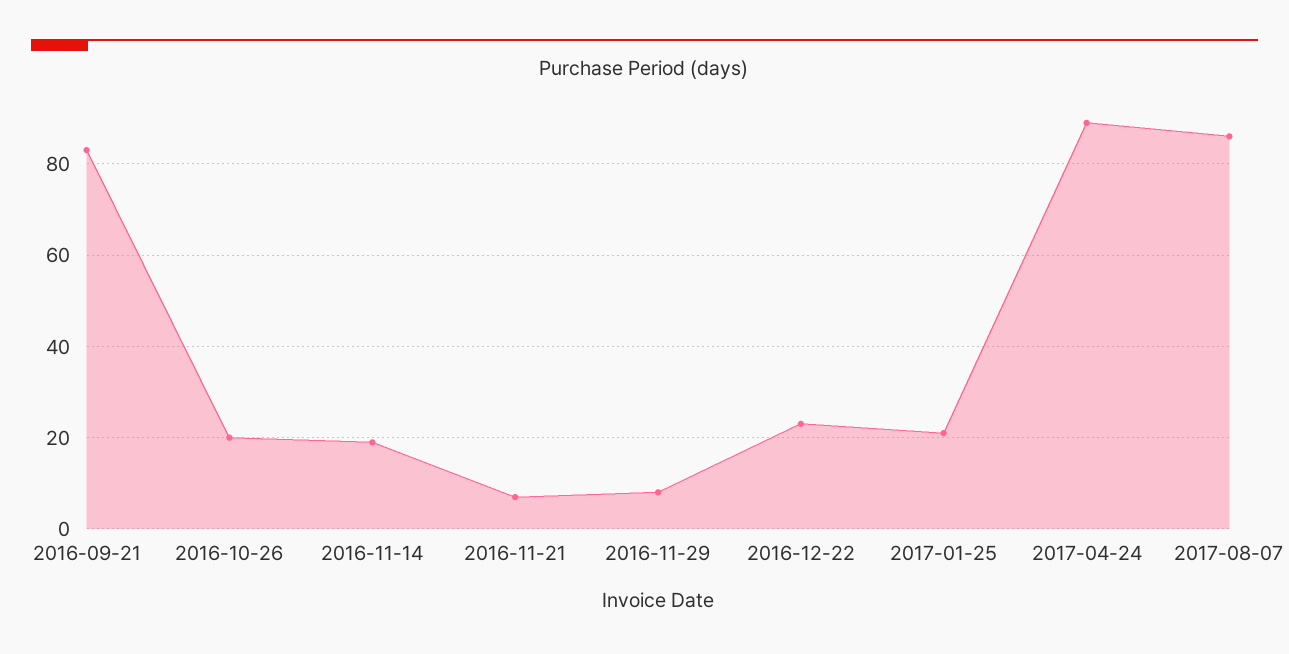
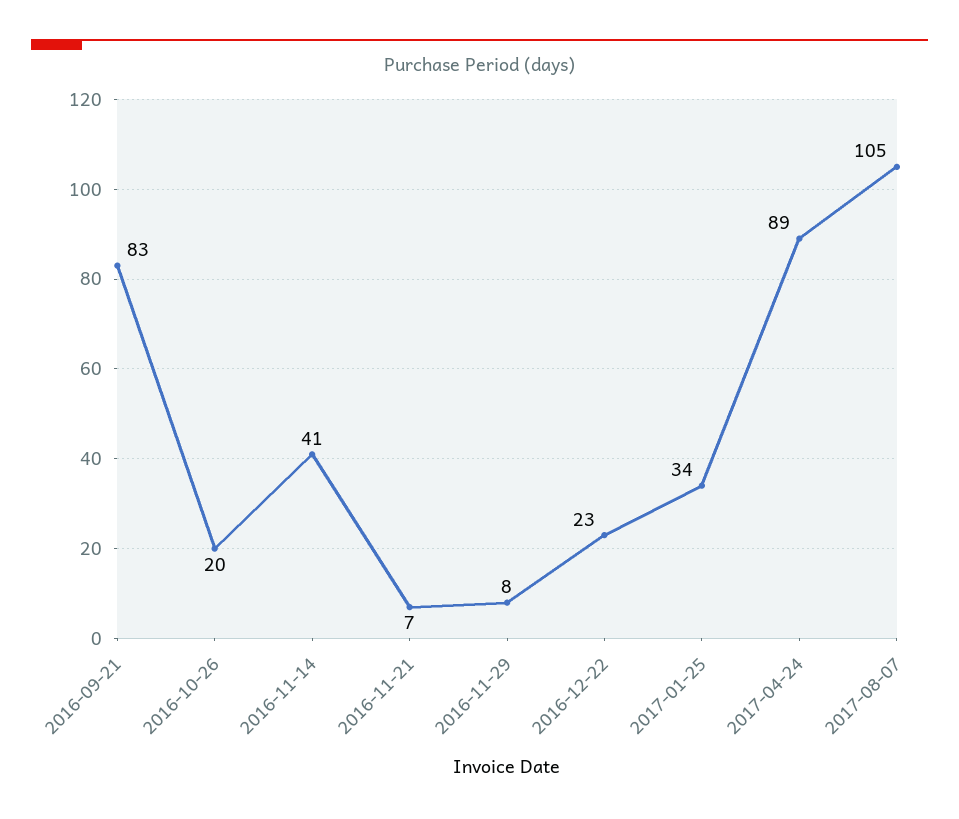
  {
    "2016-09-21": 83,
    "2016-10-26": 20,
-   "2016-11-14": 20,
+   "2016-11-14": 41,
    "2016-11-21": 7,
    "2016-11-29": 8,
    "2016-12-22": 23,
-   "2017-01-25": 20,
+   "2017-01-25": 34,
    "2017-04-24": 89,
-   "2017-08-07": 85
+   "2017-08-07": 105
  }

